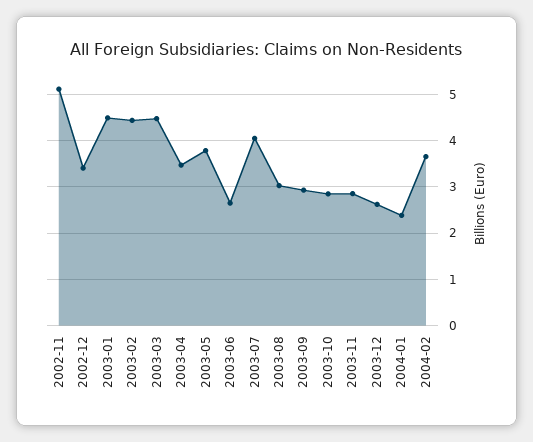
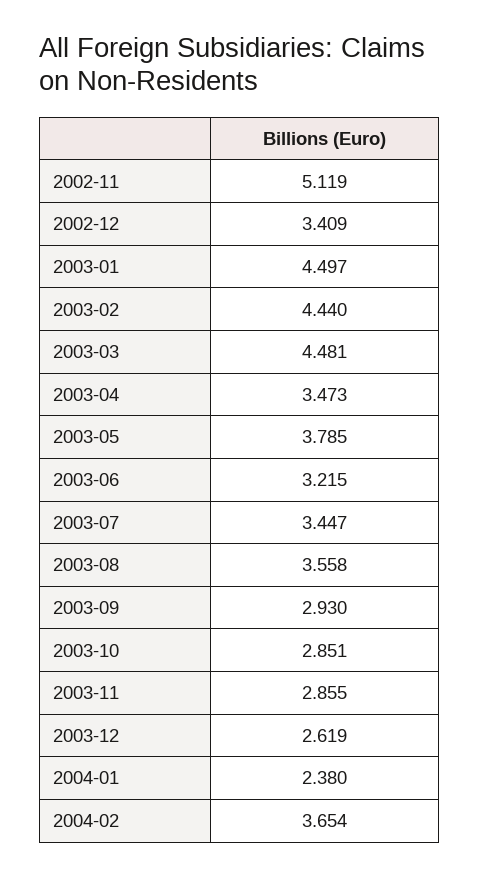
  {
    "2002-11": 5.119,
    "2002-12": 3.409,
    "2003-01": 4.497,
    "2003-02": 4.44,
    "2003-03": 4.481,
    "2003-04": 3.473,
    "2003-05": 3.785,
-   "2003-06": 2.6,
+   "2003-06": 3.215,
-   "2003-07": 4,
+   "2003-07": 3.447,
-   "2003-08": 3,
+   "2003-08": 3.558,
    "2003-09": 2.93,
    "2003-10": 2.851,
    "2003-11": 2.855,
    "2003-12": 2.619,
    "2004-01": 2.38,
    "2004-02": 3.654
  }

